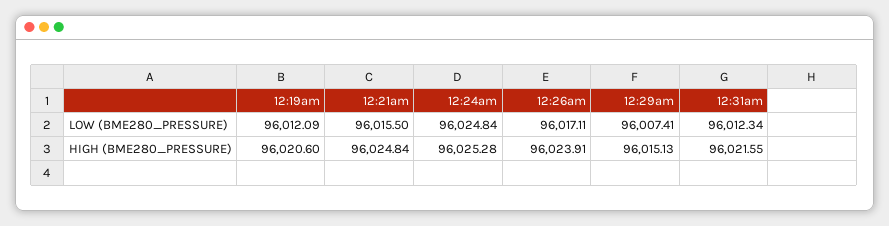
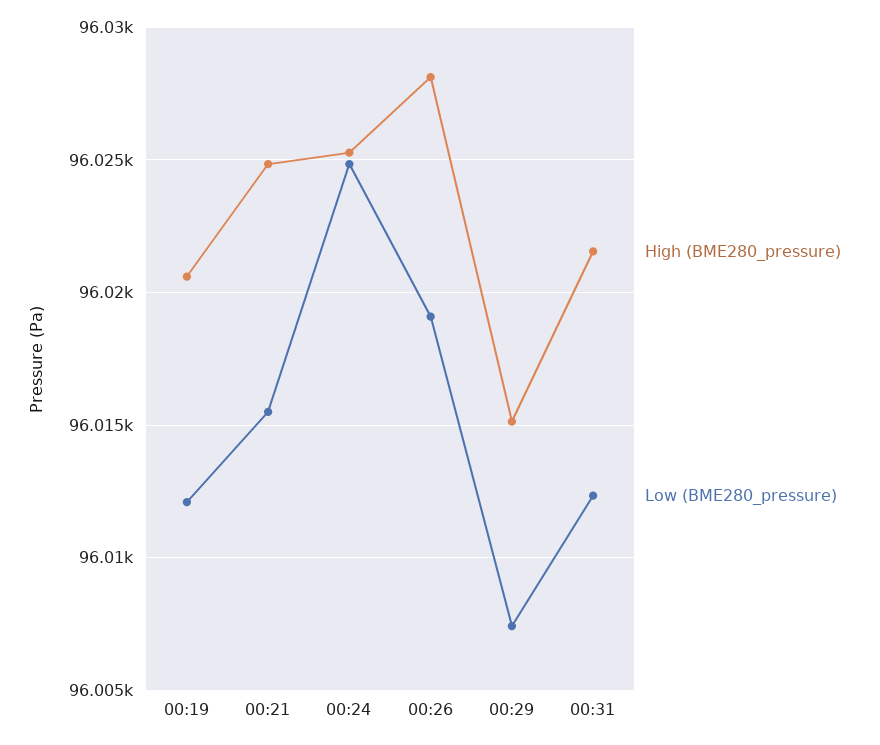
  {
    "LOW (BME280_PRESSURE)": {
      "12:19am": 96012.09,
      "12:21am": 96015.5,
      "12:24am": 96024.84,
-     "12:26am": 96017.11,
+     "12:26am": 96019,
      "12:29am": 96007.41,
      "12:31am": 96012.34
    },
    "HIGH (BME280_PRESSURE)": {
      "12:19am": 96020.6,
      "12:21am": 96024.84,
      "12:24am": 96025.28,
-     "12:26am": 96023.91,
+     "12:26am": 96028,
      "12:29am": 96015.13,
      "12:31am": 96021.55
    }
  }

